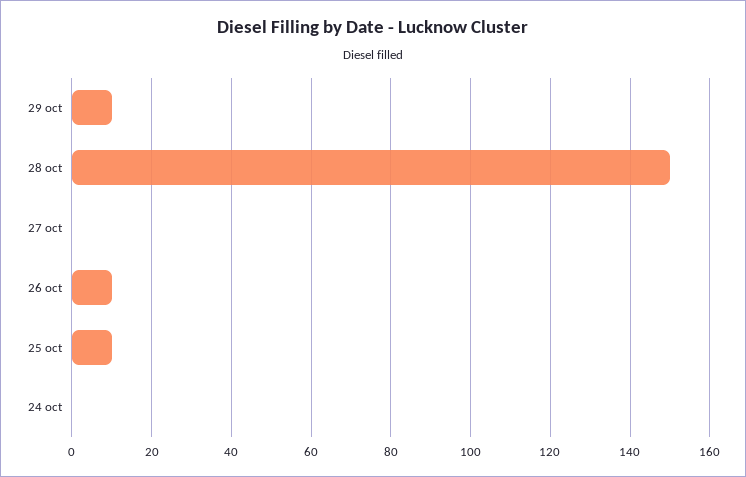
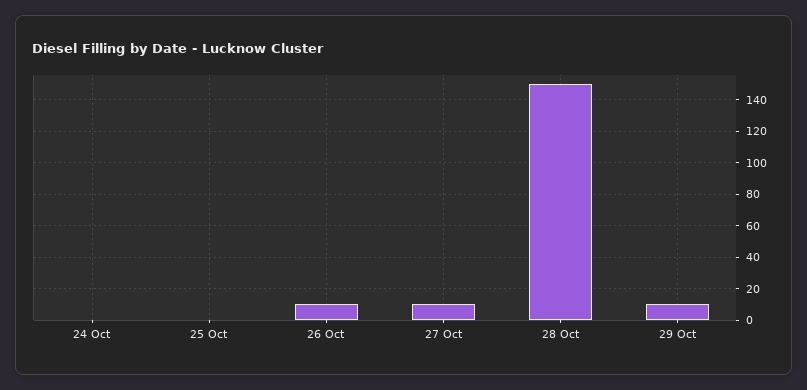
  {
    "29 oct": 10,
    "28 oct": 150,
-   "27 oct": 0,
+   "27 oct": 10,
    "26 oct": 10,
-   "25 oct": 10,
+   "25 oct": 0,
    "24 oct": 0
  }

